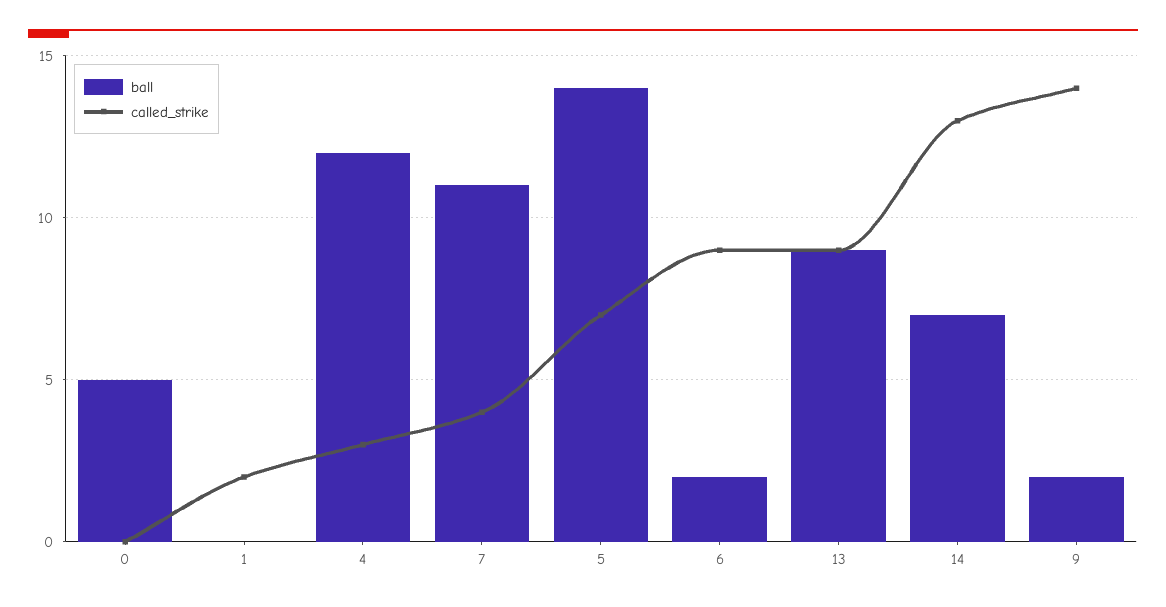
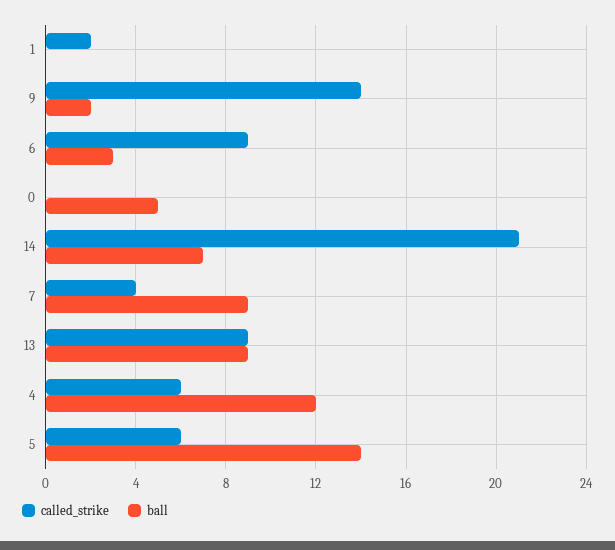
  {
    "ball": {
      "0": 5,
      "1": 0,
      "4": 12,
-     "7": 11,
+     "7": 9,
      "5": 14,
-     "6": 2,
+     "6": 3,
      "13": 9,
      "14": 7,
      "9": 2
    },
    "called_strike": {
      "0": 0,
      "1": 2,
-     "4": 3,
+     "4": 6,
      "7": 4,
-     "5": 7,
+     "5": 6,
      "6": 9,
      "13": 9,
-     "14": 13,
+     "14": 21,
      "9": 14
    }
  }

